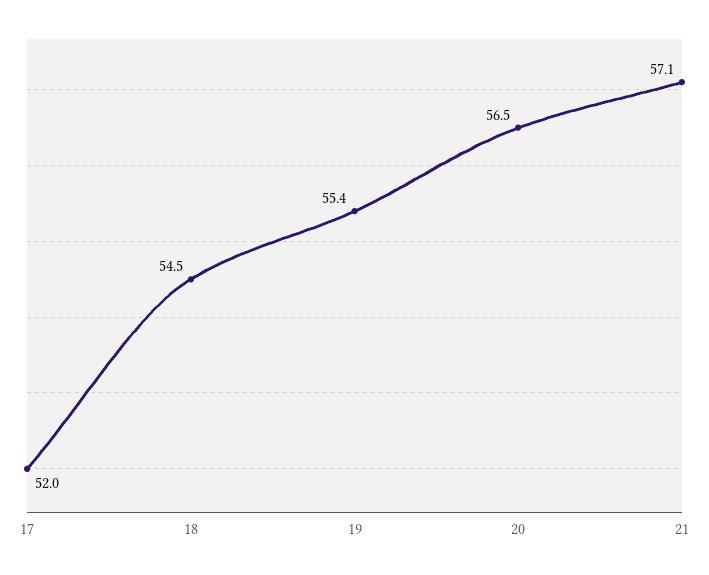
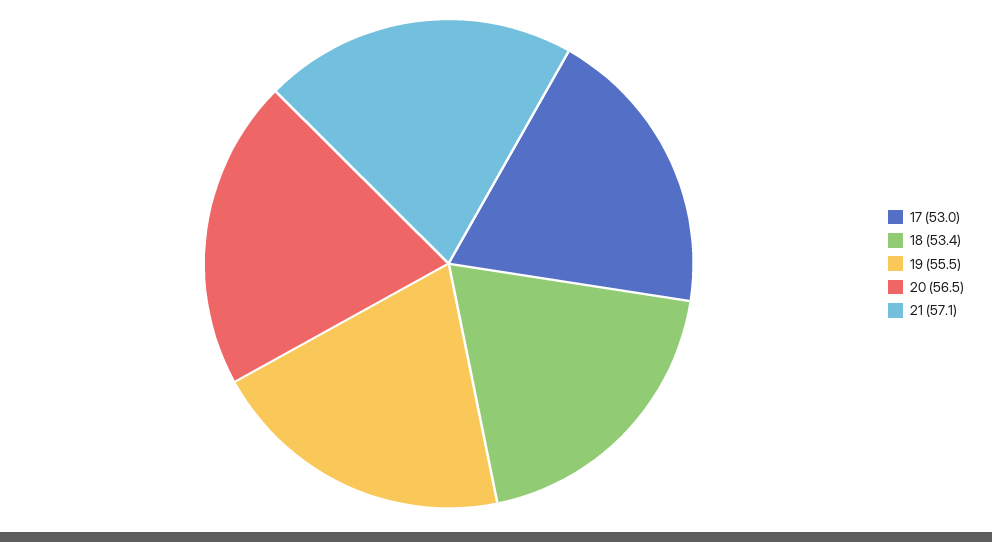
  {
-   "17": 52,
+   "17": 53,
-   "18": 54.5,
+   "18": 53.4,
-   "19": 55.4,
+   "19": 55.5,
    "20": 56.5,
    "21": 57.1
  }

